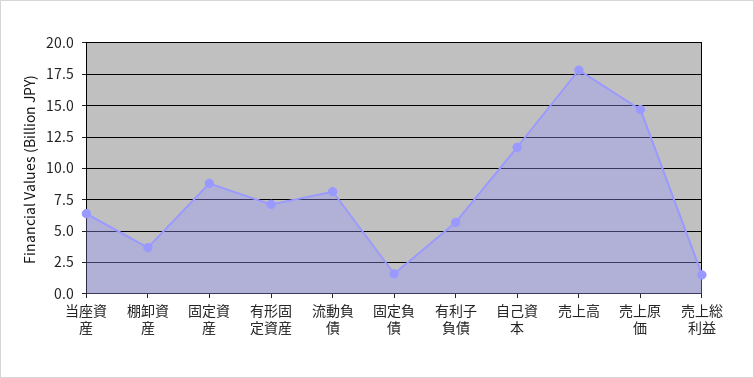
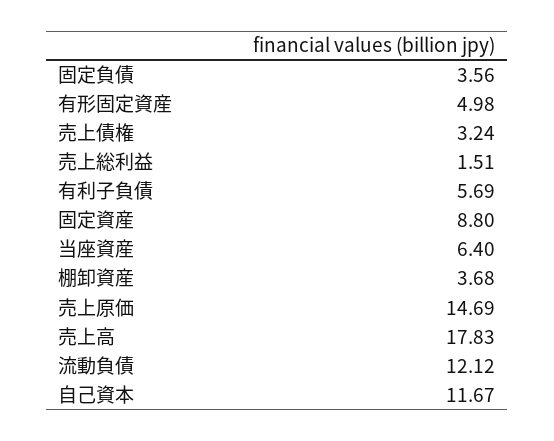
  {
    "当座資産": 6.4,
    "棚卸資産": 3.68,
    "固定資産": 8.8,
-   "有形固定資産": 7,
+   "有形固定資産": 4.98,
-   "流動負債": 8,
+   "流動負債": 12.12,
-   "固定負債": 1.5,
+   "固定負債": 3.56,
    "有利子負債": 5.69,
    "自己資本": 11.67,
    "売上高": 17.83,
    "売上原価": 14.69,
-   "売上総利益": 1.51
+   "売上総利益": 1.51,
+   "売上債権": 3.24
  }

